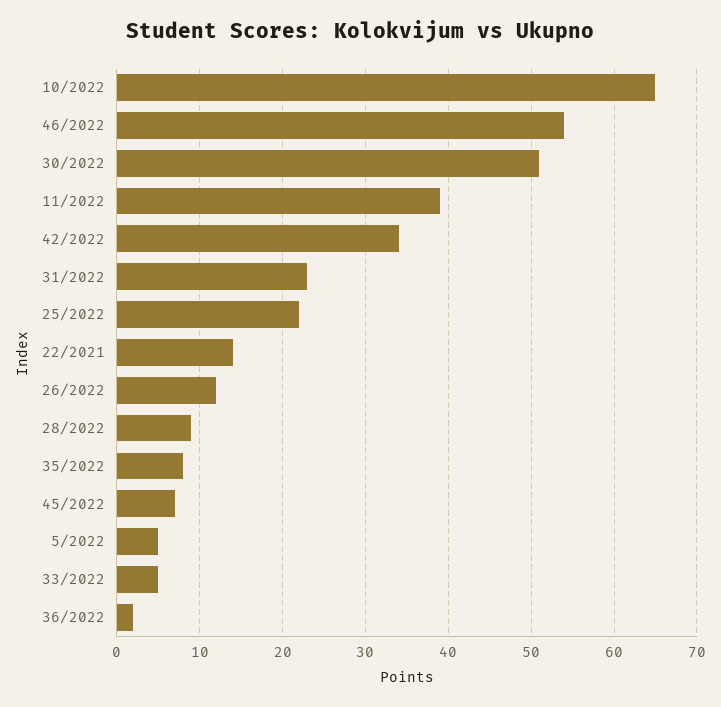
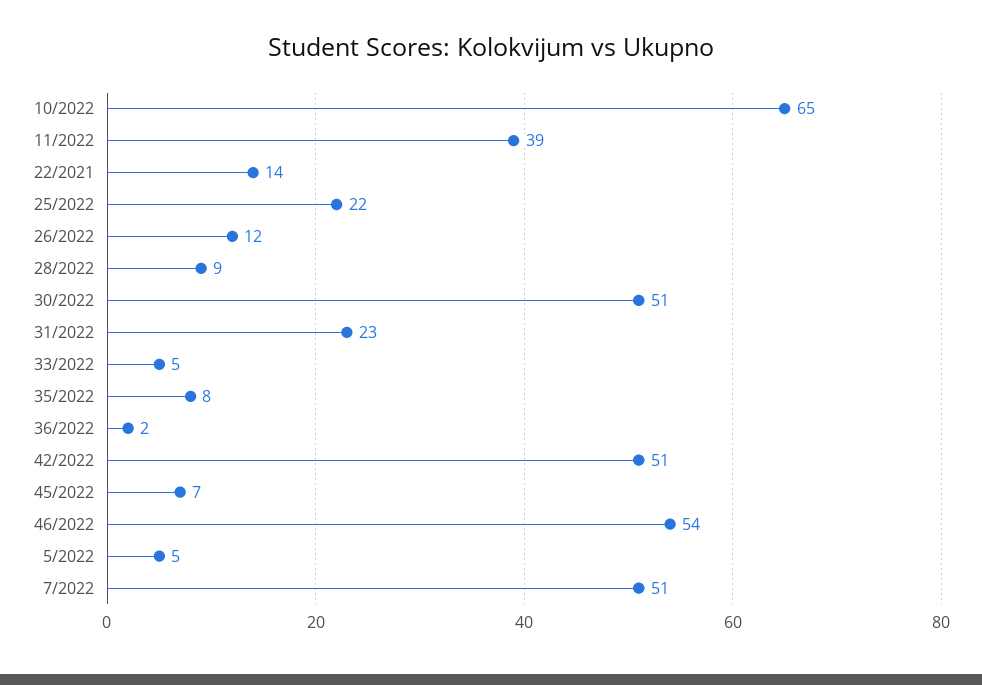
  {
    "10/2022": 65,
    "46/2022": 54,
    "30/2022": 51,
    "11/2022": 39,
-   "42/2022": 34,
+   "42/2022": 51,
    "31/2022": 23,
    "25/2022": 22,
    "22/2021": 14,
    "26/2022": 12,
    "28/2022": 9,
    "35/2022": 8,
    "45/2022": 7,
    "5/2022": 5,
    "33/2022": 5,
-   "36/2022": 2
+   "36/2022": 2,
+   "7/2022": 51
  }

